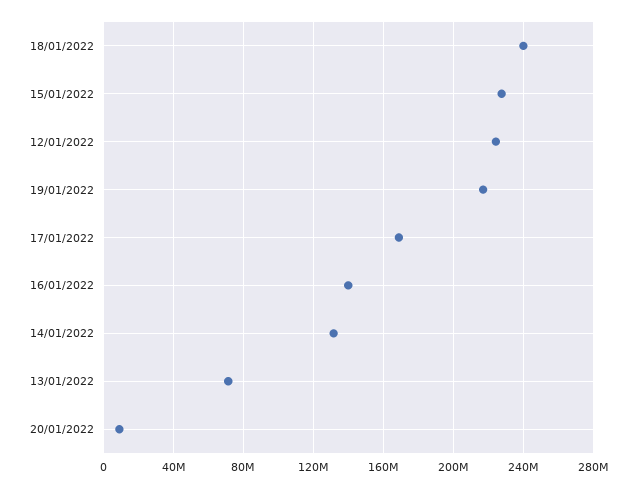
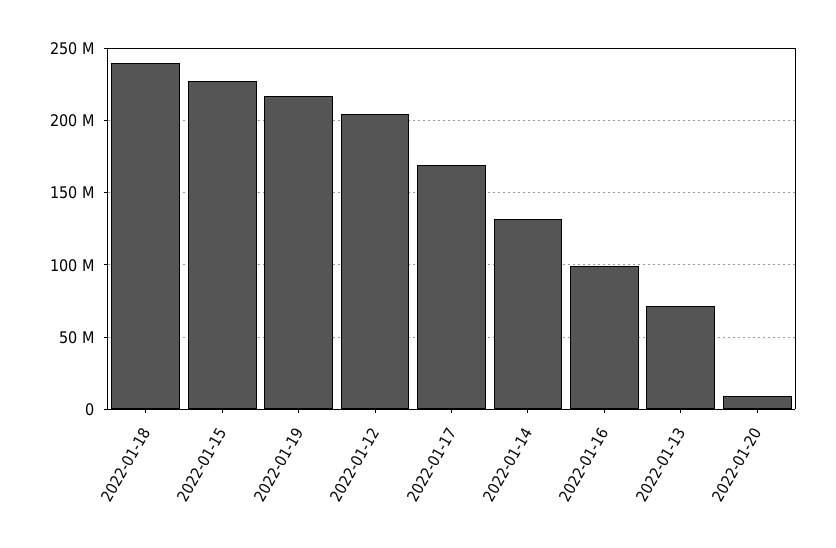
  {
    "18/01/2022": 240000000,
    "15/01/2022": 230000000,
-   "12/01/2022": 225000000,
+   "12/01/2022": 205000000,
    "19/01/2022": 215000000,
    "17/01/2022": 170000000,
-   "16/01/2022": 140000000,
+   "16/01/2022": 100000000,
    "14/01/2022": 130000000,
    "13/01/2022": 70000000,
    "20/01/2022": 10000000
  }

